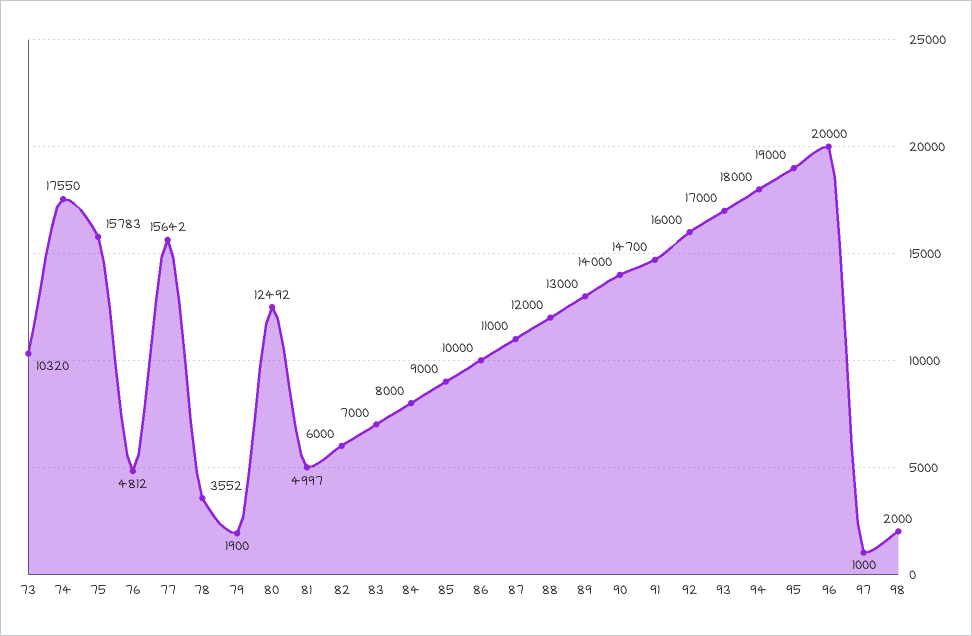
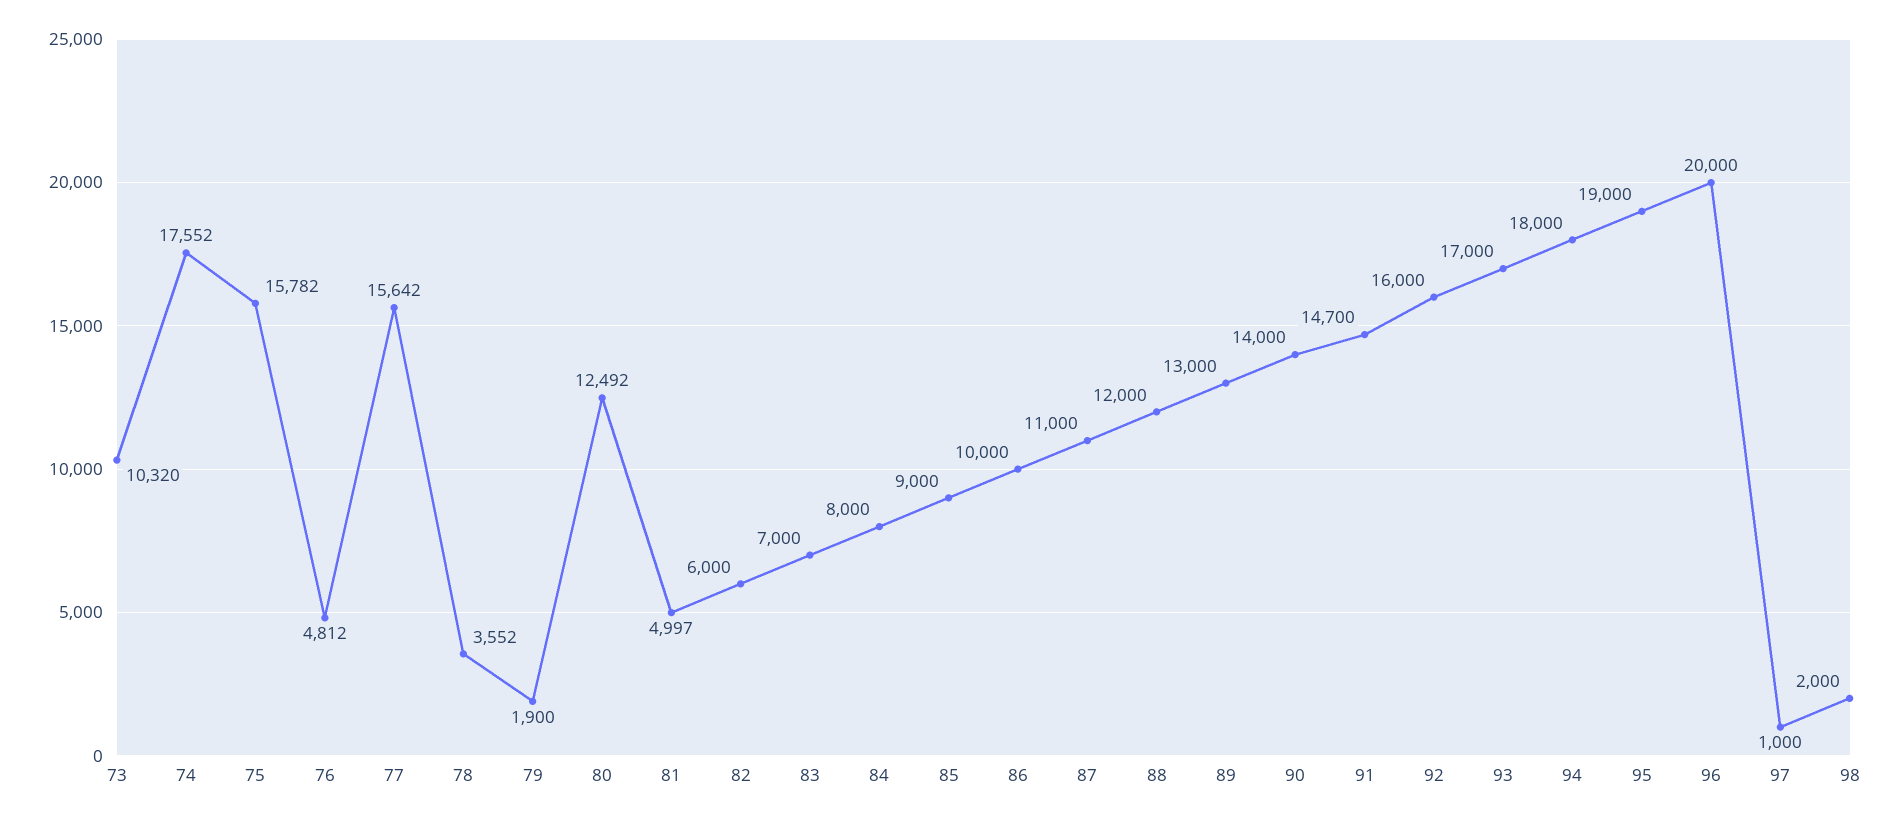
  {
    "73": 10320,
-   "74": 17550,
+   "74": 17552,
-   "75": 15783,
+   "75": 15782,
    "76": 4812,
    "77": 15642,
    "78": 3552,
    "79": 1900,
    "80": 12492,
    "81": 4997,
    "82": 6000,
    "83": 7000,
    "84": 8000,
    "85": 9000,
    "86": 10000,
    "87": 11000,
    "88": 12000,
    "89": 13000,
    "90": 14000,
    "91": 14700,
    "92": 16000,
    "93": 17000,
    "94": 18000,
    "95": 19000,
    "96": 20000,
    "97": 1000,
    "98": 2000
  }

